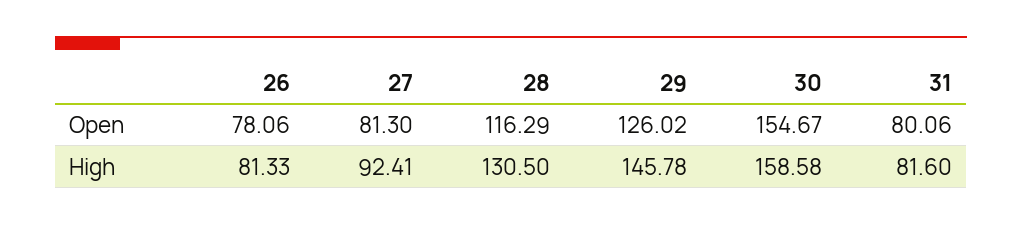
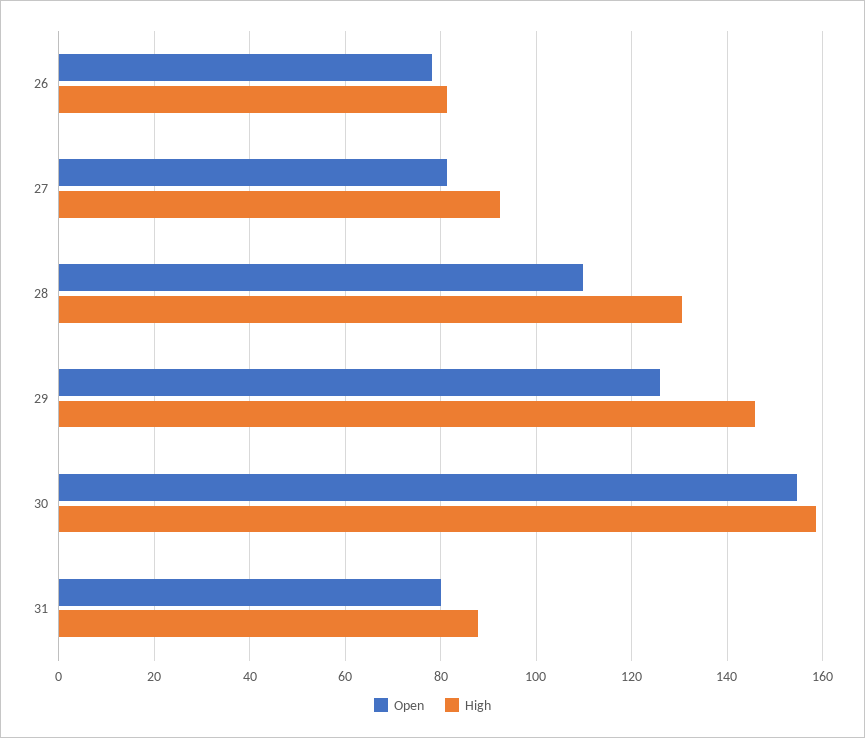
  {
    "Open": {
      "26": 78.06,
      "27": 81.3,
-     "28": 116.29,
+     "28": 110,
      "29": 126.02,
      "30": 154.67,
      "31": 80.06
    },
    "High": {
      "26": 81.33,
      "27": 92.41,
      "28": 130.5,
      "29": 145.78,
      "30": 158.58,
-     "31": 81.6
+     "31": 88
    }
  }

